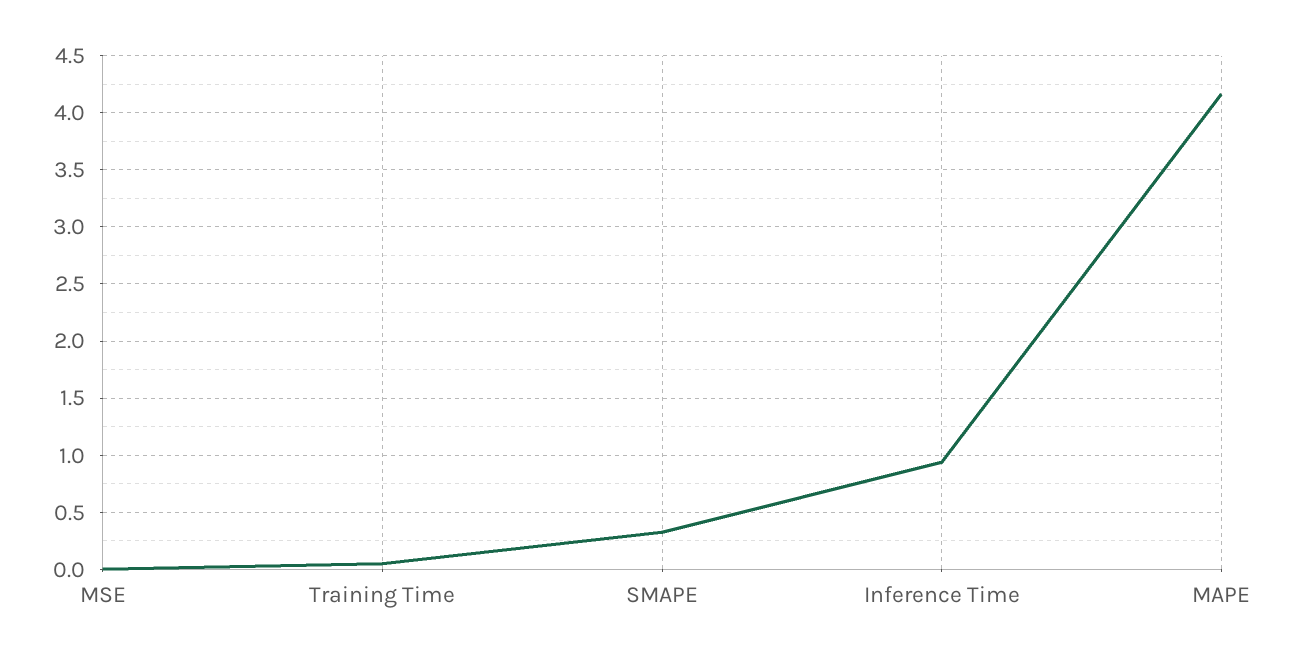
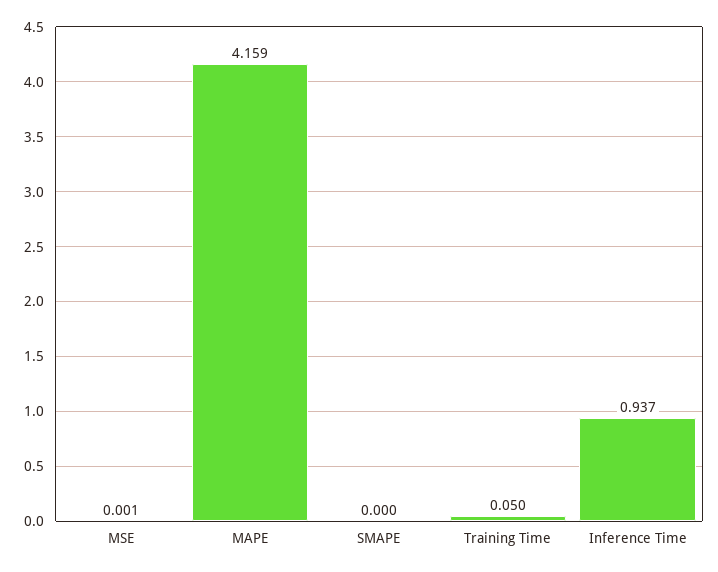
  {
    "MSE": 0.001,
    "Training Time": 0.05,
-   "SMAPE": 0.3,
+   "SMAPE": 0,
    "Inference Time": 0.937,
    "MAPE": 4.159
  }

